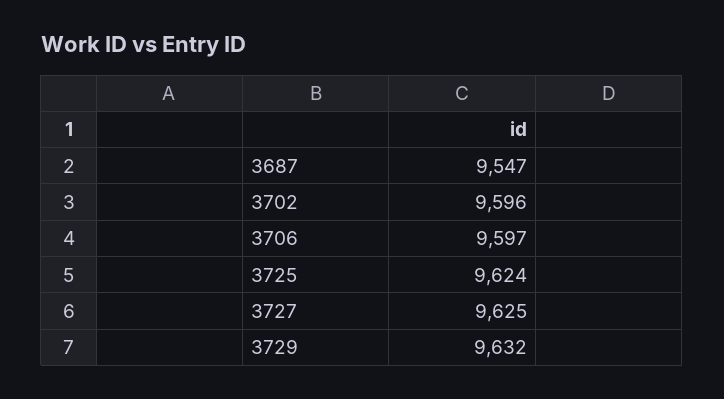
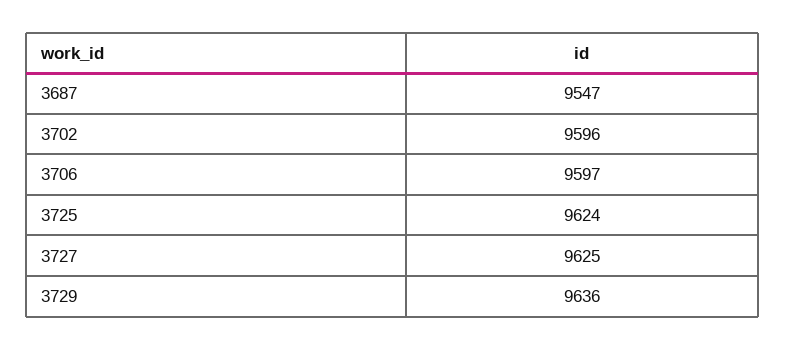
  {
    "3687": 9547,
    "3702": 9596,
    "3706": 9597,
    "3725": 9624,
    "3727": 9625,
-   "3729": 9632
+   "3729": 9636
  }

